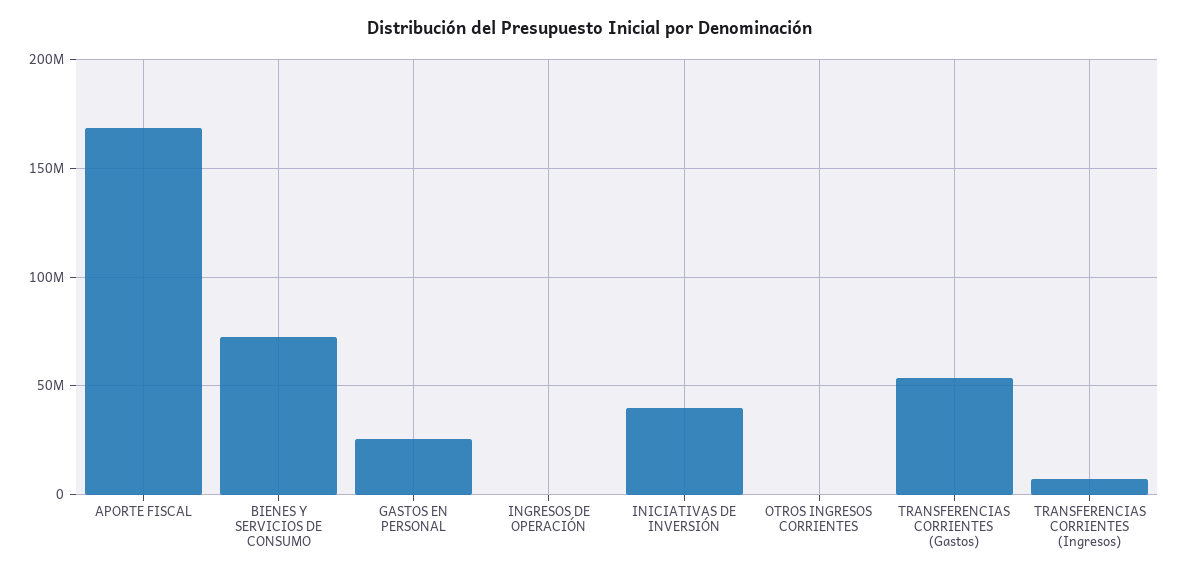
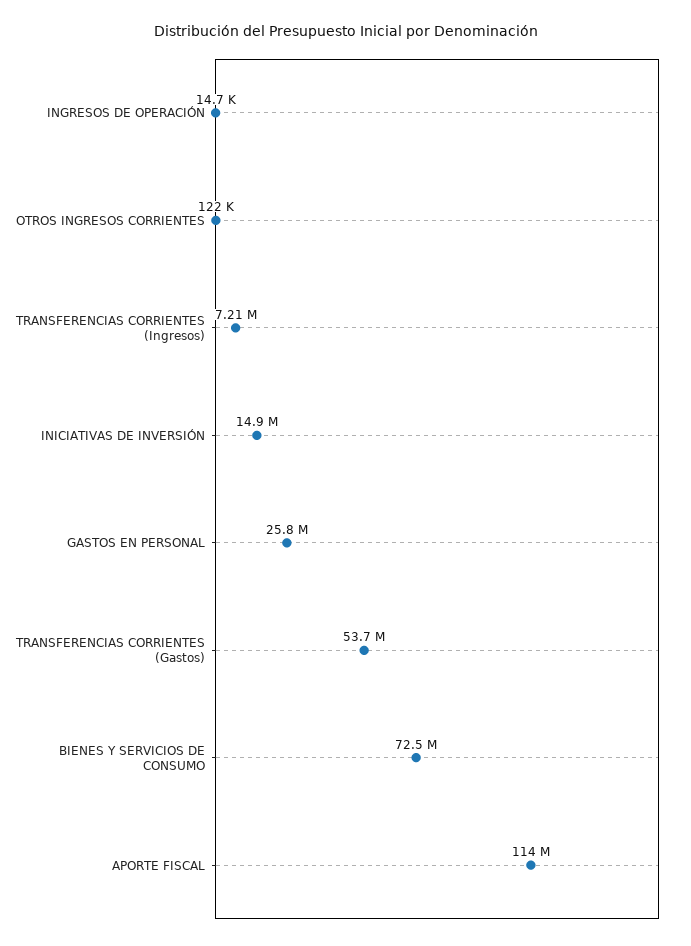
  {
-   "APORTE FISCAL": 170000000,
+   "APORTE FISCAL": 114000000,
    "BIENES Y SERVICIOS DE CONSUMO": 72500000,
    "GASTOS EN PERSONAL": 25800000,
    "INGRESOS DE OPERACIÓN": 14700,
-   "INICIATIVAS DE INVERSIÓN": 40000000,
+   "INICIATIVAS DE INVERSIÓN": 14900000,
    "OTROS INGRESOS CORRIENTES": 122000,
    "TRANSFERENCIAS CORRIENTES (Gastos)": 53700000,
    "TRANSFERENCIAS CORRIENTES (Ingresos)": 7210000
  }

